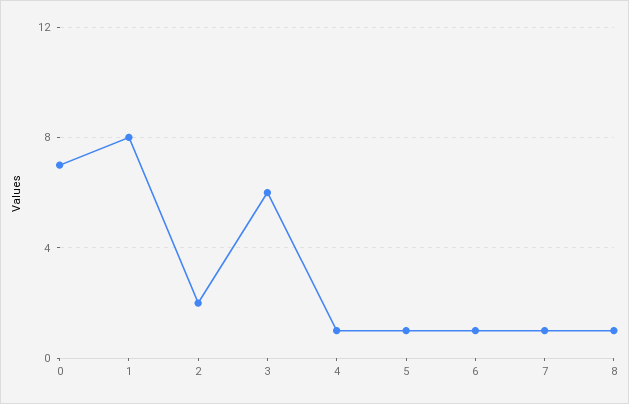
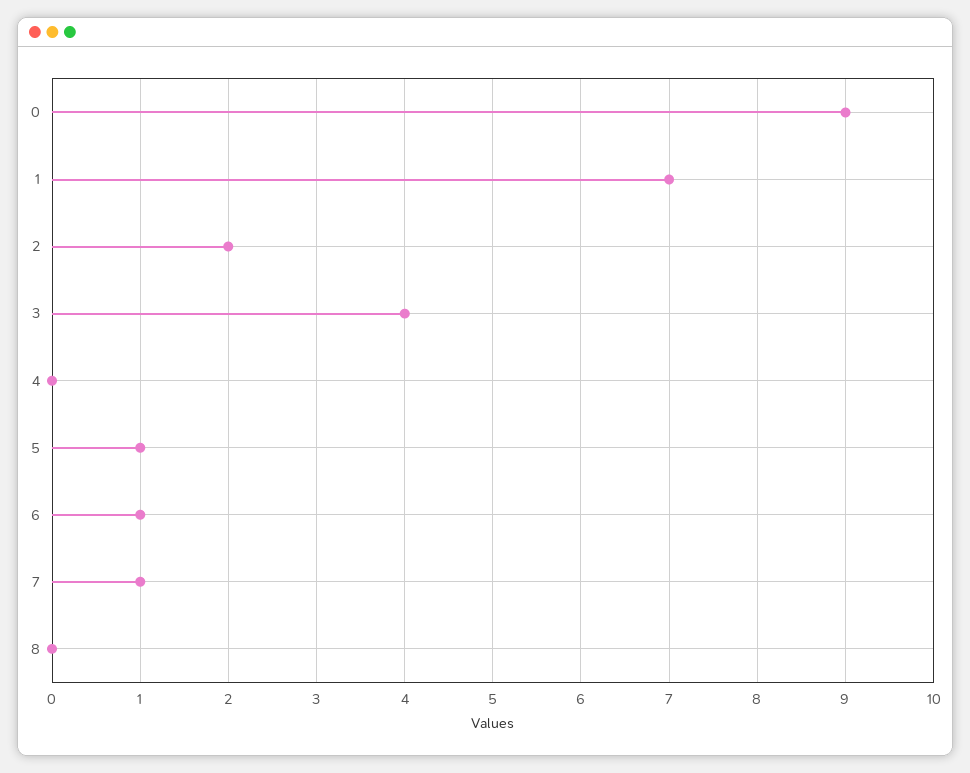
  {
-   "0": 7,
+   "0": 9,
-   "1": 8,
+   "1": 7,
    "2": 2,
-   "3": 6,
+   "3": 4,
-   "4": 1,
+   "4": 0,
    "5": 1,
    "6": 1,
    "7": 1,
-   "8": 1
+   "8": 0
  }

